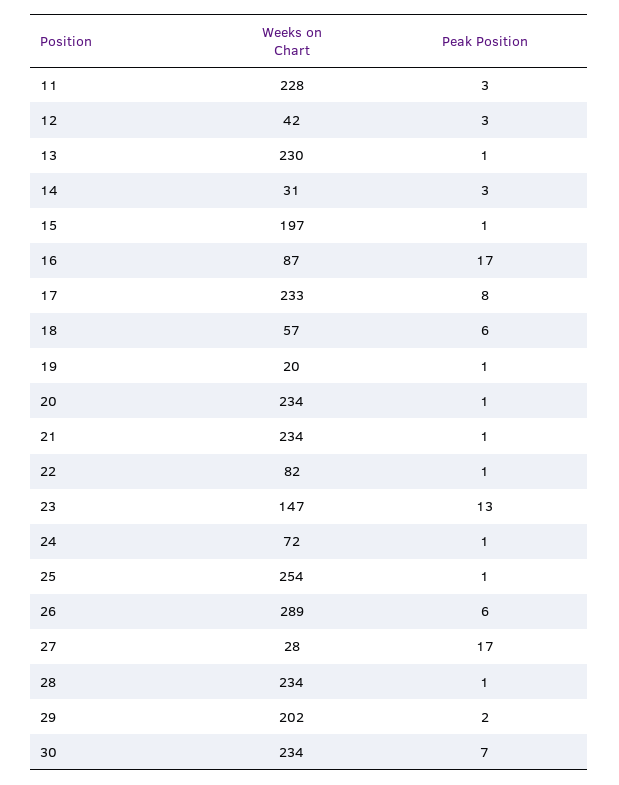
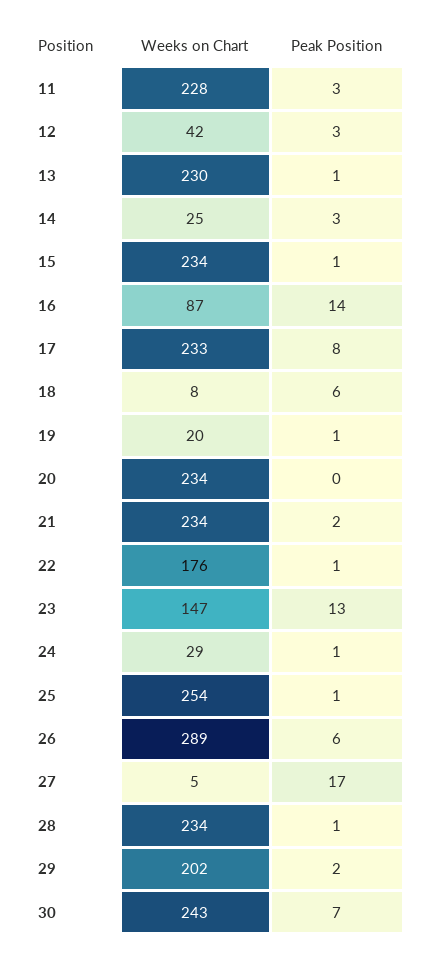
  {
    "Weeks on Chart": {
      "11": 228,
      "12": 42,
      "13": 230,
-     "14": 31,
+     "14": 25,
-     "15": 197,
+     "15": 234,
      "16": 87,
      "17": 233,
-     "18": 57,
+     "18": 8,
      "19": 20,
      "20": 234,
      "21": 234,
-     "22": 82,
+     "22": 176,
      "23": 147,
-     "24": 72,
+     "24": 29,
      "25": 254,
      "26": 289,
-     "27": 28,
+     "27": 5,
      "28": 234,
      "29": 202,
-     "30": 234
+     "30": 243
    },
    "Peak Position": {
      "11": 3,
      "12": 3,
      "13": 1,
      "14": 3,
      "15": 1,
-     "16": 17,
+     "16": 14,
      "17": 8,
      "18": 6,
      "19": 1,
-     "20": 1,
+     "20": 0,
-     "21": 1,
+     "21": 2,
      "22": 1,
      "23": 13,
      "24": 1,
      "25": 1,
      "26": 6,
      "27": 17,
      "28": 1,
      "29": 2,
      "30": 7
    }
  }

